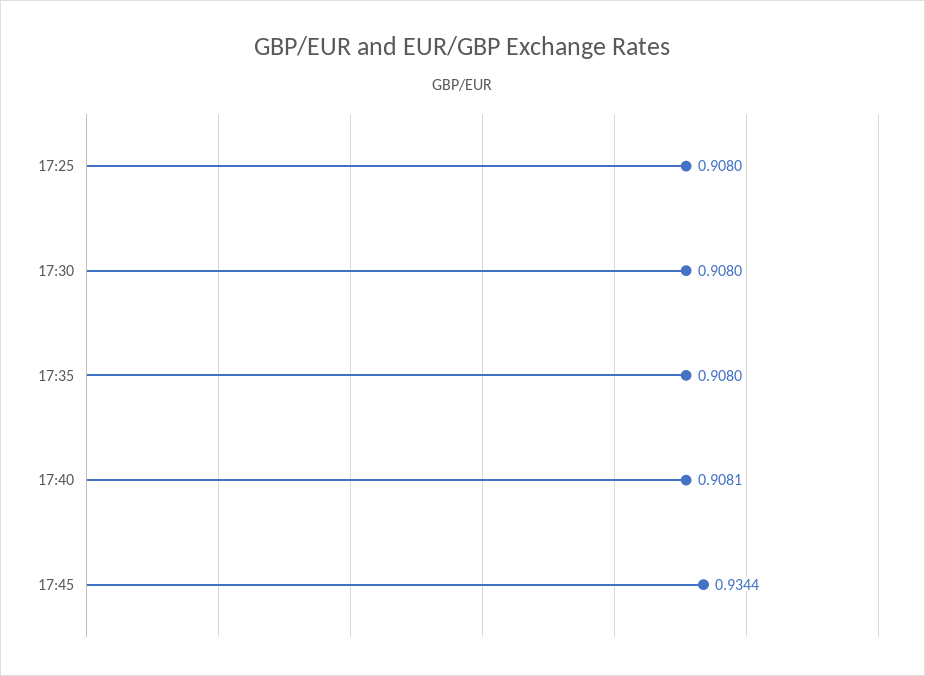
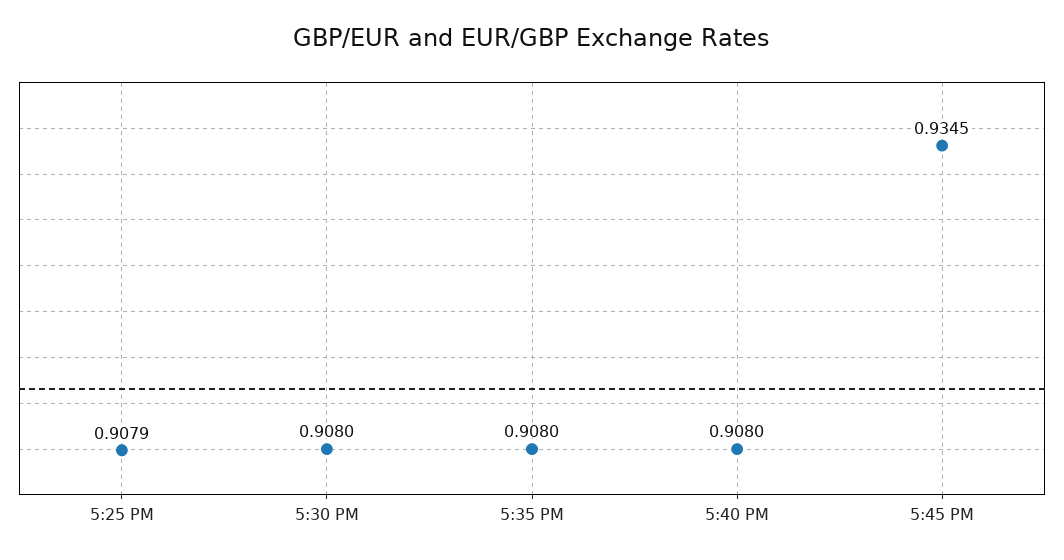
  {
-   "17:25": 0.908,
+   "17:25": 0.9079,
    "17:30": 0.908,
    "17:35": 0.908,
-   "17:40": 0.9081,
+   "17:40": 0.908,
-   "17:45": 0.9344
+   "17:45": 0.9345
  }

